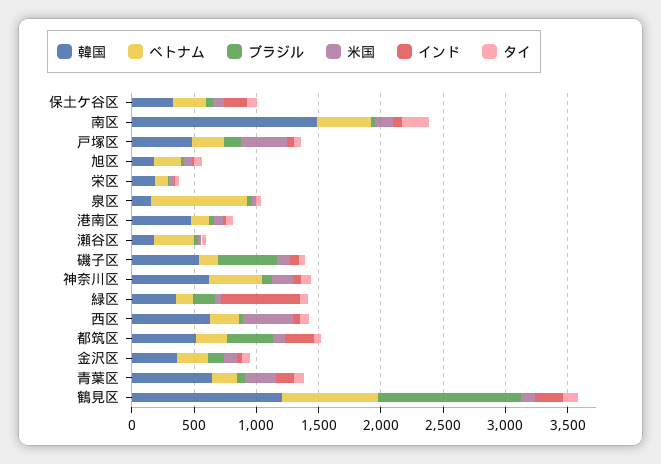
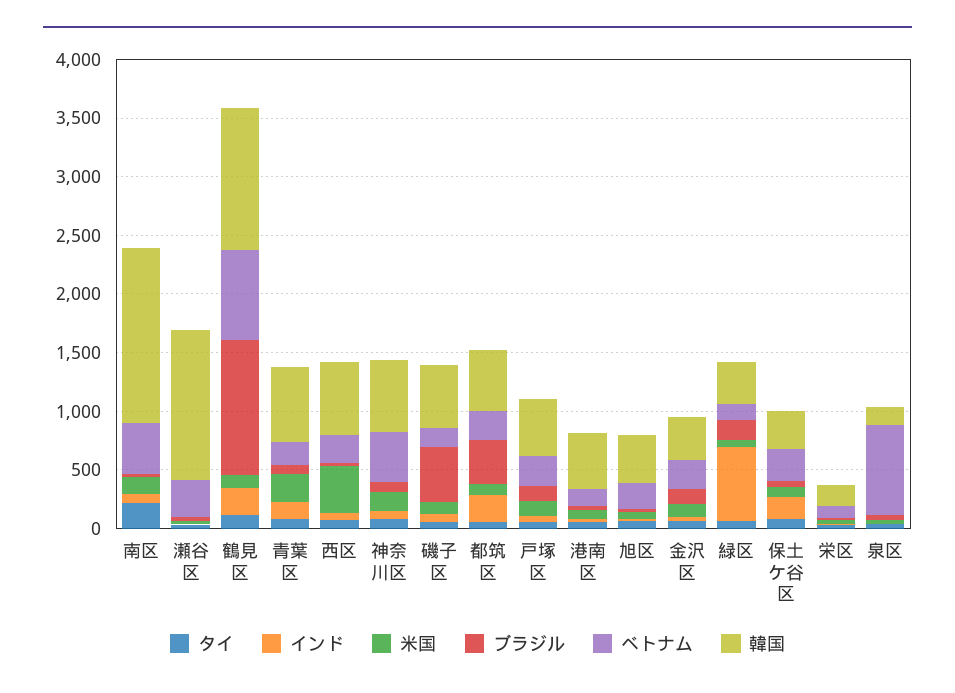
  {
    "韓国": {
      "保土ケ谷区": 300,
      "南区": 1500,
      "戸塚区": 500,
-     "旭区": 200,
+     "旭区": 400,
      "栄区": 200,
      "泉区": 200,
      "港南区": 500,
-     "瀬谷区": 200,
+     "瀬谷区": 1300,
      "磯子区": 500,
      "神奈川区": 600,
      "緑区": 400,
      "西区": 600,
      "都筑区": 500,
      "金沢区": 400,
      "青葉区": 600,
      "鶴見区": 1200
    },
    "ベトナム": {
      "保土ケ谷区": 300,
      "南区": 400,
      "戸塚区": 300,
      "旭区": 200,
      "栄区": 100,
      "泉区": 800,
      "港南区": 100,
      "瀬谷区": 300,
      "磯子区": 200,
      "神奈川区": 400,
      "緑区": 100,
      "西区": 200,
      "都筑区": 200,
      "金沢区": 200,
      "青葉区": 200,
      "鶴見区": 800
    },
    "ブラジル": {
      "保土ケ谷区": 100,
      "南区": 0,
      "戸塚区": 100,
      "旭区": 0,
      "栄区": 0,
      "泉区": 0,
      "港南区": 0,
      "瀬谷区": 0,
      "磯子区": 500,
      "神奈川区": 100,
      "緑区": 200,
      "西区": 0,
      "都筑区": 400,
      "金沢区": 100,
      "青葉区": 100,
      "鶴見区": 1100
    },
    "米国": {
      "保土ケ谷区": 100,
      "南区": 100,
-     "戸塚区": 400,
+     "戸塚区": 100,
      "旭区": 100,
      "栄区": 0,
      "泉区": 0,
      "港南区": 100,
      "瀬谷区": 0,
      "磯子区": 100,
      "神奈川区": 200,
      "緑区": 100,
      "西区": 400,
      "都筑区": 100,
      "金沢区": 100,
      "青葉区": 200,
      "鶴見区": 100
    },
    "インド": {
      "保土ケ谷区": 200,
      "南区": 100,
      "戸塚区": 100,
      "旭区": 0,
      "栄区": 0,
      "泉区": 0,
      "港南区": 0,
      "瀬谷区": 0,
      "磯子区": 100,
      "神奈川区": 100,
      "緑区": 600,
      "西区": 100,
      "都筑区": 200,
      "金沢区": 0,
      "青葉区": 100,
      "鶴見区": 200
    },
    "タイ": {
      "保土ケ谷区": 100,
      "南区": 200,
      "戸塚区": 100,
      "旭区": 100,
      "栄区": 0,
      "泉区": 0,
      "港南区": 100,
      "瀬谷区": 0,
      "磯子区": 100,
      "神奈川区": 100,
      "緑区": 100,
      "西区": 100,
      "都筑区": 100,
      "金沢区": 100,
      "青葉区": 100,
      "鶴見区": 100
    }
  }

